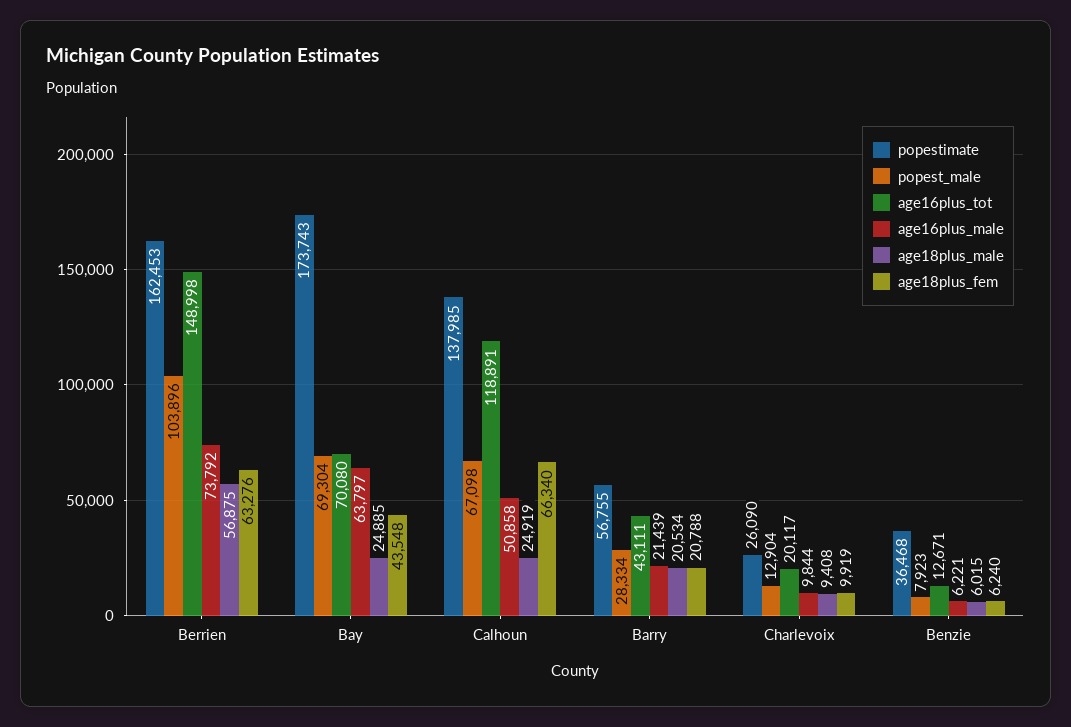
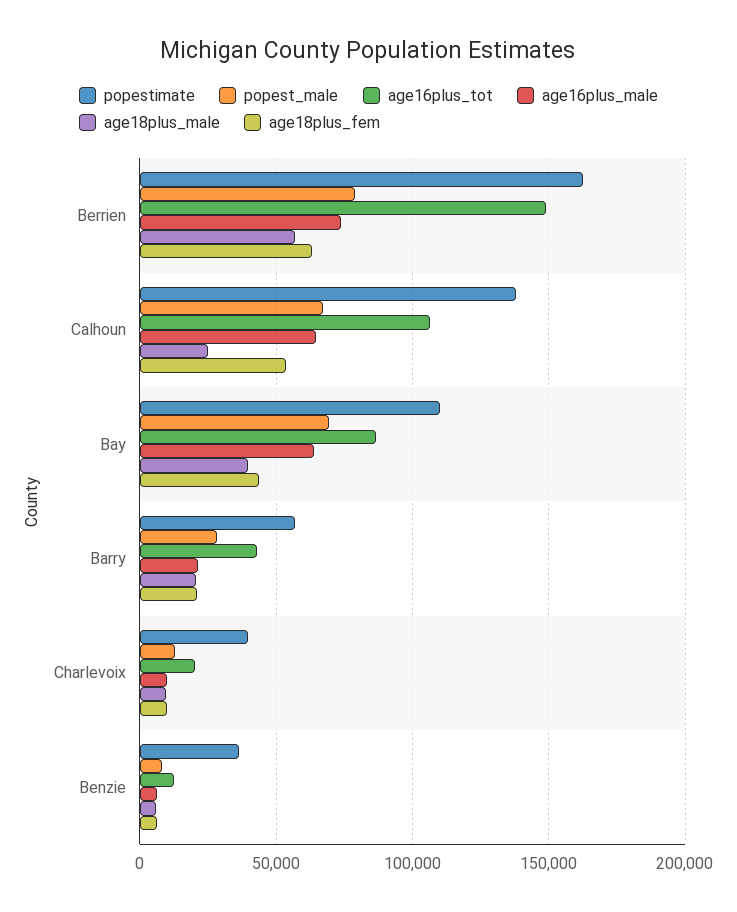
  {
    "popestimate": {
      "Berrien": 162453,
-     "Bay": 173743,
+     "Bay": 110000,
      "Calhoun": 137985,
      "Barry": 56755,
-     "Charlevoix": 26090,
+     "Charlevoix": 40000,
      "Benzie": 36468
    },
    "popest_male": {
-     "Berrien": 103896,
+     "Berrien": 80000,
      "Bay": 69304,
      "Calhoun": 67098,
      "Barry": 28334,
      "Charlevoix": 12904,
      "Benzie": 7923
    },
    "age16plus_tot": {
      "Berrien": 148998,
-     "Bay": 70080,
+     "Bay": 85000,
-     "Calhoun": 118891,
+     "Calhoun": 105000,
      "Barry": 43111,
      "Charlevoix": 20117,
      "Benzie": 12671
    },
    "age16plus_male": {
      "Berrien": 73792,
      "Bay": 63797,
-     "Calhoun": 50858,
+     "Calhoun": 65000,
      "Barry": 21439,
      "Charlevoix": 9844,
      "Benzie": 6221
    },
    "age18plus_male": {
      "Berrien": 56875,
-     "Bay": 24885,
+     "Bay": 40000,
      "Calhoun": 24919,
      "Barry": 20534,
      "Charlevoix": 9408,
      "Benzie": 6015
    },
    "age18plus_fem": {
      "Berrien": 63276,
      "Bay": 43548,
-     "Calhoun": 66340,
+     "Calhoun": 55000,
      "Barry": 20788,
      "Charlevoix": 9919,
      "Benzie": 6240
    }
  }

